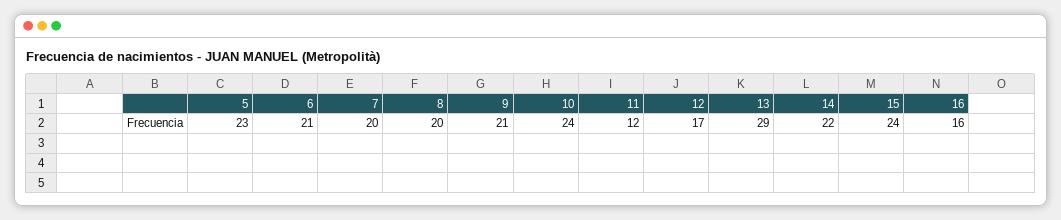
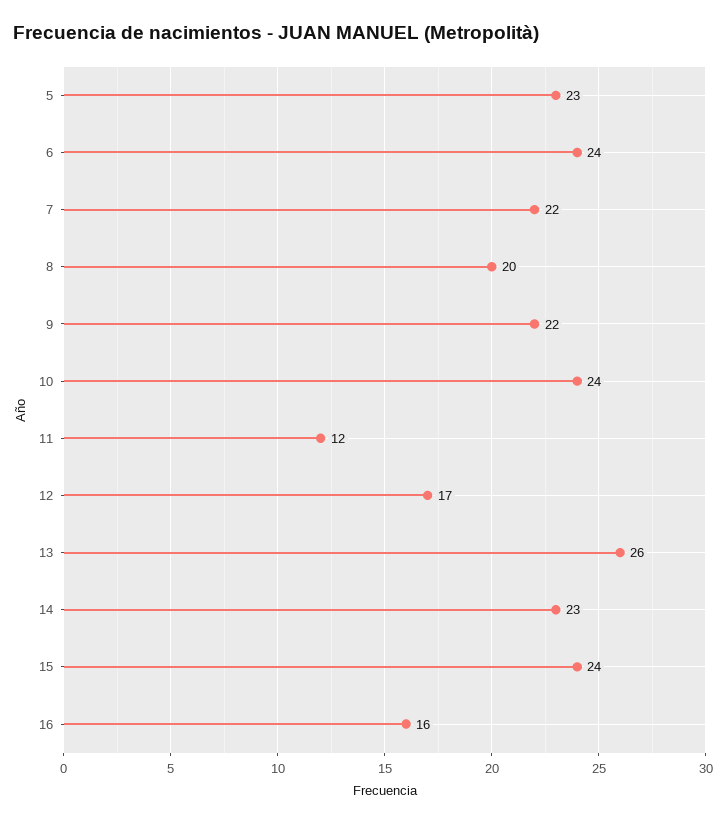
  {
    "5": 23,
-   "6": 21,
+   "6": 24,
-   "7": 20,
+   "7": 22,
    "8": 20,
-   "9": 21,
+   "9": 22,
    "10": 24,
    "11": 12,
    "12": 17,
-   "13": 29,
+   "13": 26,
-   "14": 22,
+   "14": 23,
    "15": 24,
    "16": 16
  }

